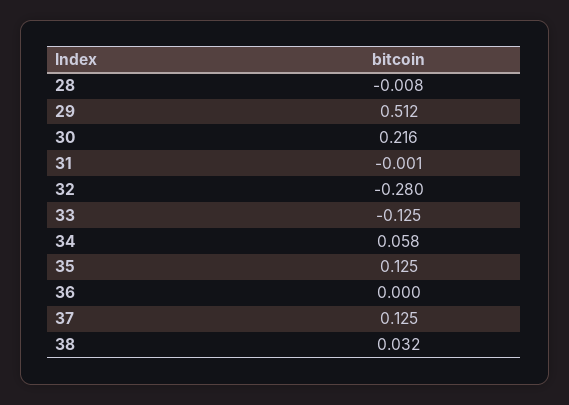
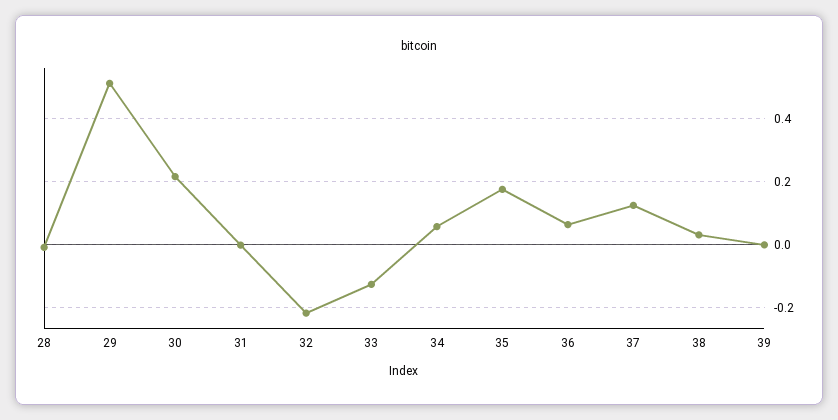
  {
    "28": -0.008,
    "29": 0.512,
    "30": 0.216,
    "31": -0.001,
-   "32": -0.28,
+   "32": -0.22,
    "33": -0.125,
    "34": 0.058,
-   "35": 0.125,
+   "35": 0.18,
-   "36": 0,
+   "36": 0.06,
    "37": 0.125,
-   "38": 0.032
+   "38": 0.032,
+   "39": 0
  }

